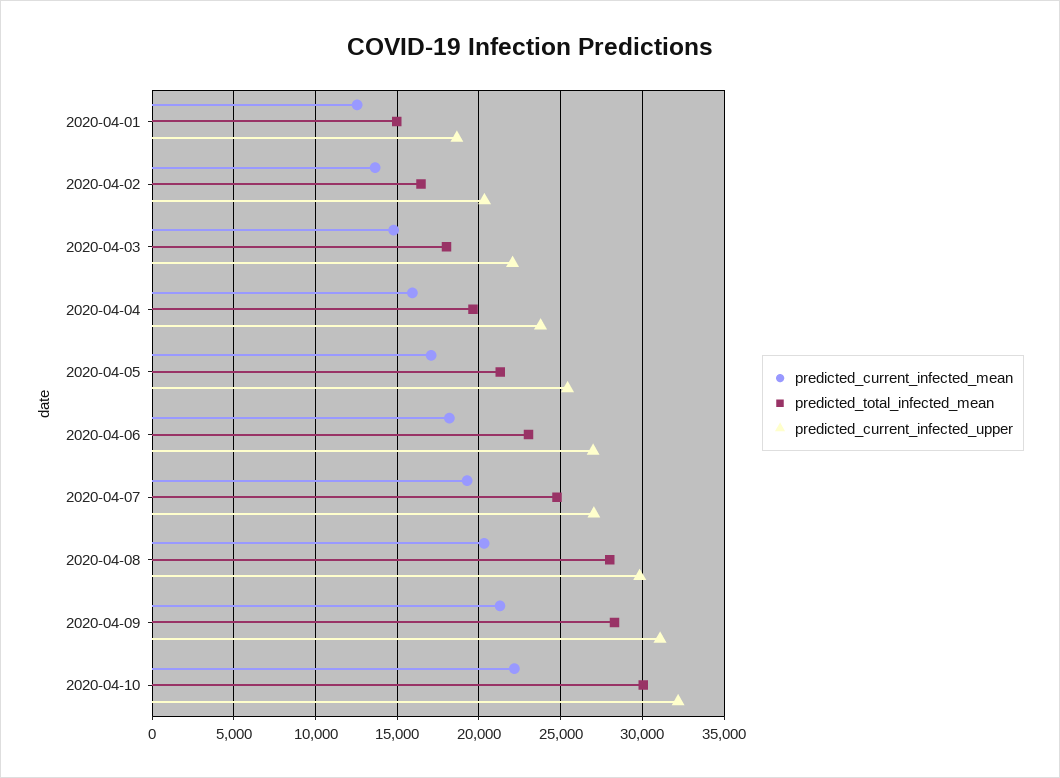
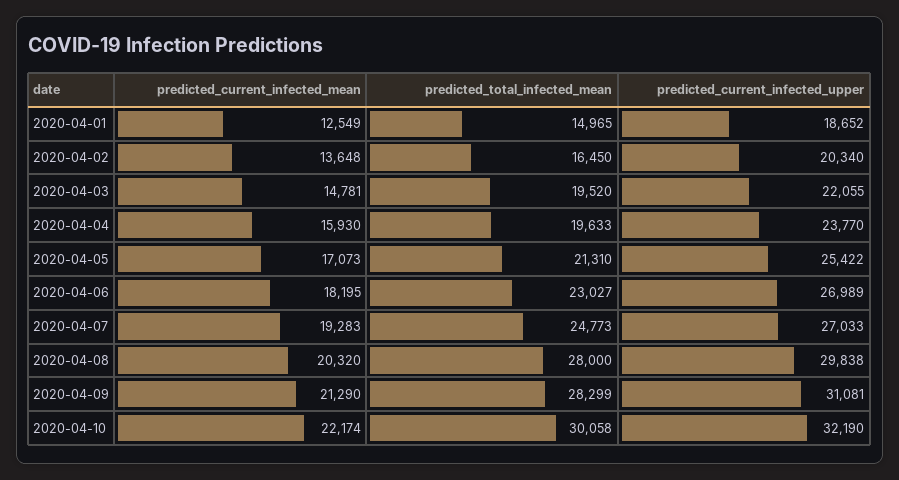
  {
    "predicted_current_infected_mean": {
      "2020-04-01": 12549,
      "2020-04-02": 13648,
      "2020-04-03": 14781,
      "2020-04-04": 15930,
      "2020-04-05": 17073,
      "2020-04-06": 18195,
      "2020-04-07": 19283,
      "2020-04-08": 20320,
      "2020-04-09": 21290,
      "2020-04-10": 22174
    },
    "predicted_total_infected_mean": {
      "2020-04-01": 14965,
      "2020-04-02": 16450,
-     "2020-04-03": 18000,
+     "2020-04-03": 19520,
      "2020-04-04": 19633,
      "2020-04-05": 21310,
      "2020-04-06": 23027,
      "2020-04-07": 24773,
      "2020-04-08": 28000,
      "2020-04-09": 28299,
      "2020-04-10": 30058
    },
    "predicted_current_infected_upper": {
      "2020-04-01": 18652,
      "2020-04-02": 20340,
      "2020-04-03": 22055,
      "2020-04-04": 23770,
      "2020-04-05": 25422,
      "2020-04-06": 26989,
      "2020-04-07": 27033,
      "2020-04-08": 29838,
      "2020-04-09": 31081,
      "2020-04-10": 32190
    }
  }

